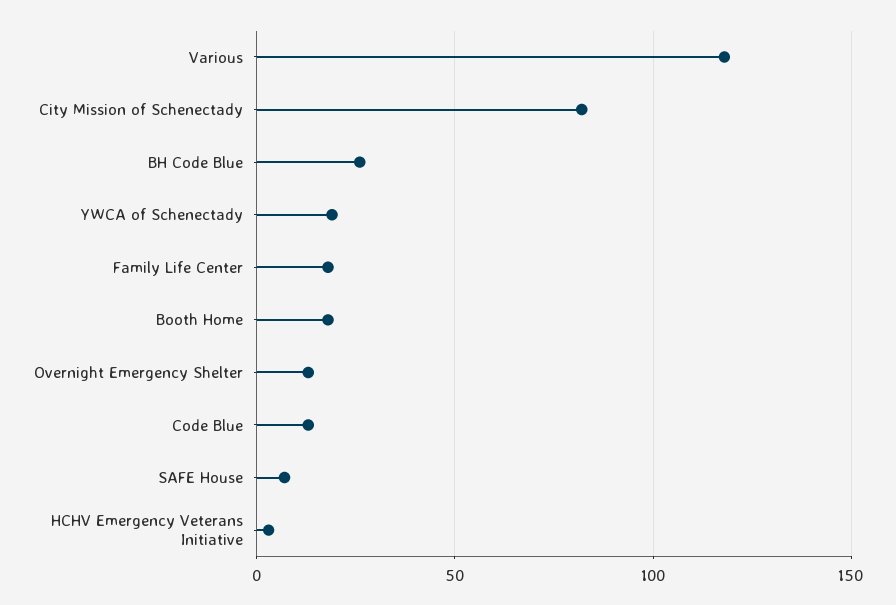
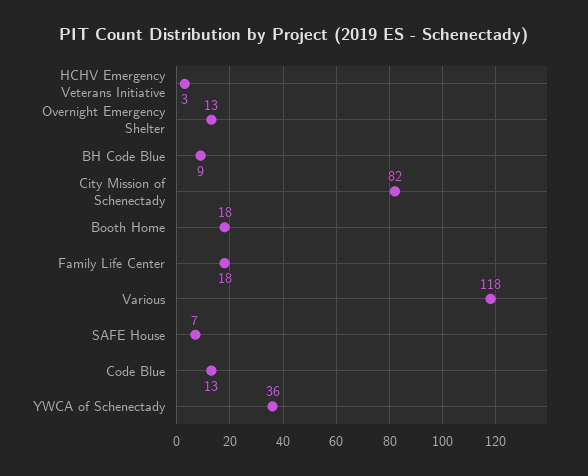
  {
    "Various": 118,
    "City Mission of Schenectady": 82,
-   "BH Code Blue": 25,
+   "BH Code Blue": 9,
-   "YWCA of Schenectady": 20,
+   "YWCA of Schenectady": 36,
    "Family Life Center": 18,
    "Booth Home": 18,
    "Overnight Emergency Shelter": 13,
    "Code Blue": 13,
    "SAFE House": 7,
    "HCHV Emergency Veterans Initiative": 3
  }

